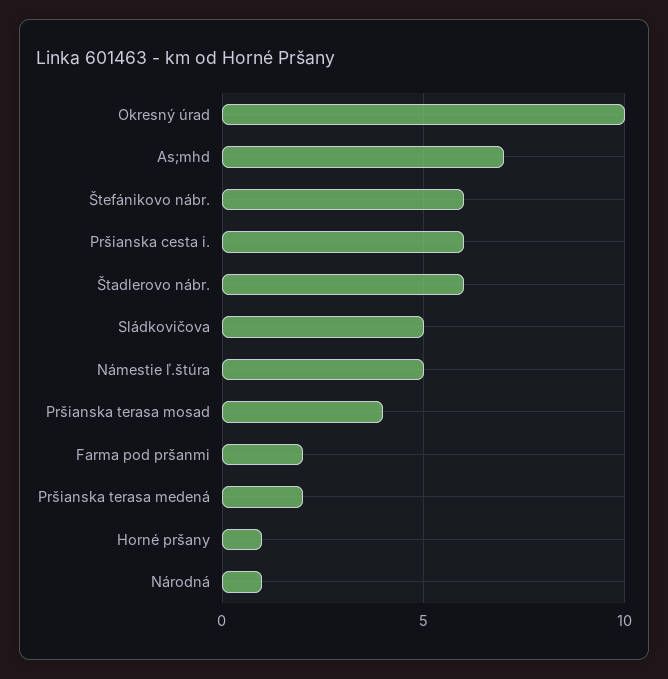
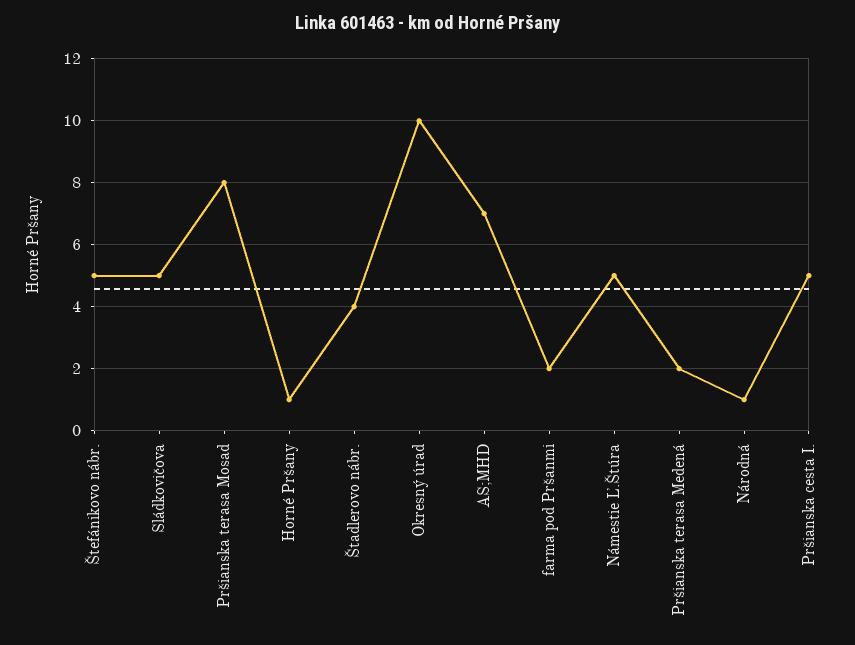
  {
    "Okresný úrad": 10,
    "As;mhd": 7,
-   "Štefánikovo nábr.": 6,
+   "Štefánikovo nábr.": 5,
-   "Pršianska cesta i.": 6,
+   "Pršianska cesta i.": 5,
-   "Štadlerovo nábr.": 6,
+   "Štadlerovo nábr.": 4,
    "Sládkovičova": 5,
    "Námestie ľ.štúra": 5,
-   "Pršianska terasa mosad": 4,
+   "Pršianska terasa mosad": 8,
    "Farma pod pršanmi": 2,
    "Pršianska terasa medená": 2,
    "Horné pršany": 1,
    "Národná": 1
  }

